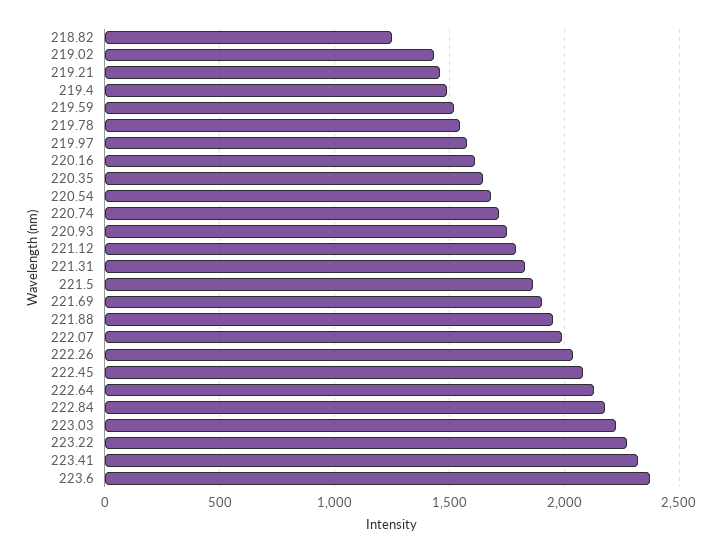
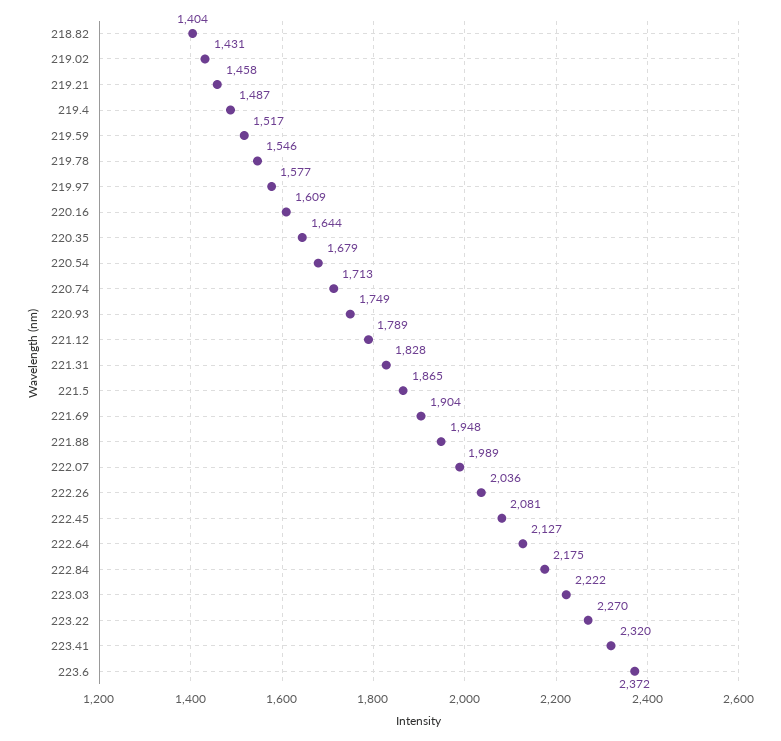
  {
-   "218.82": 1250,
+   "218.82": 1404,
    "219.02": 1431,
    "219.21": 1458,
    "219.4": 1487,
    "219.59": 1517,
    "219.78": 1546,
    "219.97": 1577,
    "220.16": 1609,
    "220.35": 1644,
    "220.54": 1679,
    "220.74": 1713,
    "220.93": 1749,
    "221.12": 1789,
    "221.31": 1828,
    "221.5": 1865,
    "221.69": 1904,
    "221.88": 1948,
    "222.07": 1989,
    "222.26": 2036,
    "222.45": 2081,
    "222.64": 2127,
    "222.84": 2175,
    "223.03": 2222,
    "223.22": 2270,
    "223.41": 2320,
    "223.6": 2372
  }

